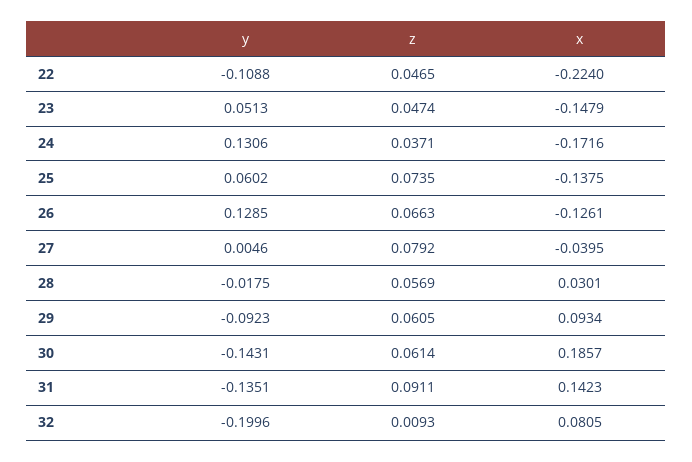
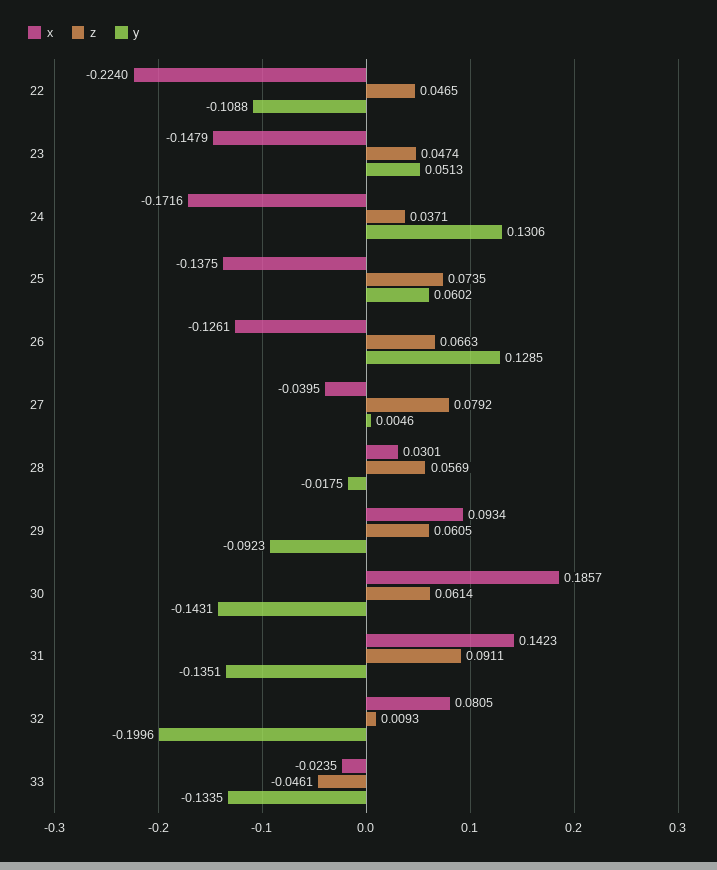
  {
    "y": {
      "22": -0.1088,
      "23": 0.0513,
      "24": 0.1306,
      "25": 0.0602,
      "26": 0.1285,
      "27": 0.0046,
      "28": -0.0175,
      "29": -0.0923,
      "30": -0.1431,
      "31": -0.1351,
-     "32": -0.1996
+     "32": -0.1996,
+     "33": -0.1335
    },
    "z": {
      "22": 0.0465,
      "23": 0.0474,
      "24": 0.0371,
      "25": 0.0735,
      "26": 0.0663,
      "27": 0.0792,
      "28": 0.0569,
      "29": 0.0605,
      "30": 0.0614,
      "31": 0.0911,
-     "32": 0.0093
+     "32": 0.0093,
+     "33": -0.0461
    },
    "x": {
      "22": -0.224,
      "23": -0.1479,
      "24": -0.1716,
      "25": -0.1375,
      "26": -0.1261,
      "27": -0.0395,
      "28": 0.0301,
      "29": 0.0934,
      "30": 0.1857,
      "31": 0.1423,
-     "32": 0.0805
+     "32": 0.0805,
+     "33": -0.0235
    }
  }

